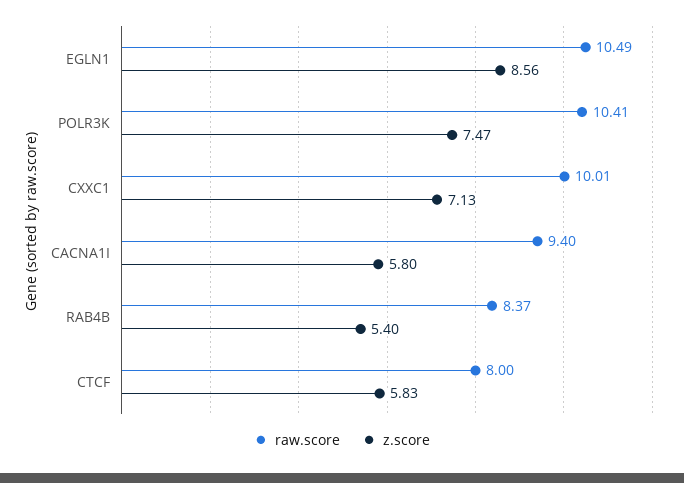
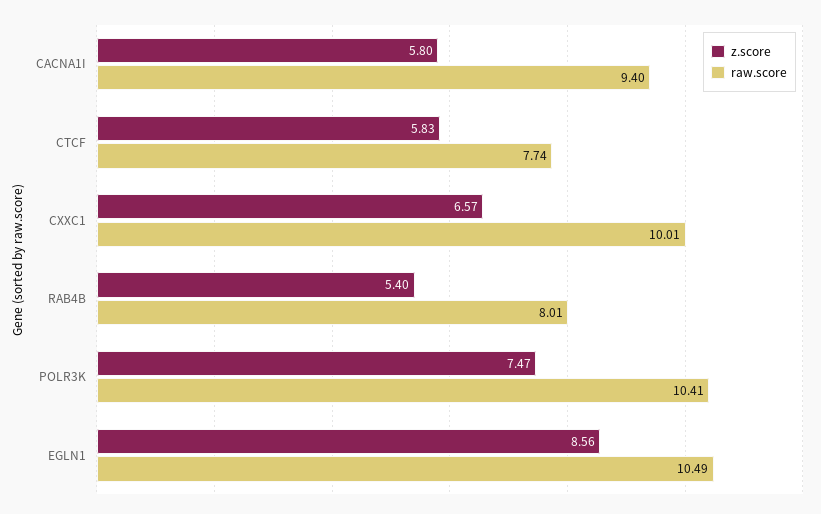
  {
    "raw.score": {
      "EGLN1": 10.49,
      "POLR3K": 10.41,
      "CXXC1": 10.01,
      "CACNA1I": 9.4,
-     "RAB4B": 8.37,
+     "RAB4B": 8.01,
-     "CTCF": 8
+     "CTCF": 7.74
    },
    "z.score": {
      "EGLN1": 8.56,
      "POLR3K": 7.47,
-     "CXXC1": 7.13,
+     "CXXC1": 6.57,
      "CACNA1I": 5.8,
      "RAB4B": 5.4,
      "CTCF": 5.83
    }
  }

